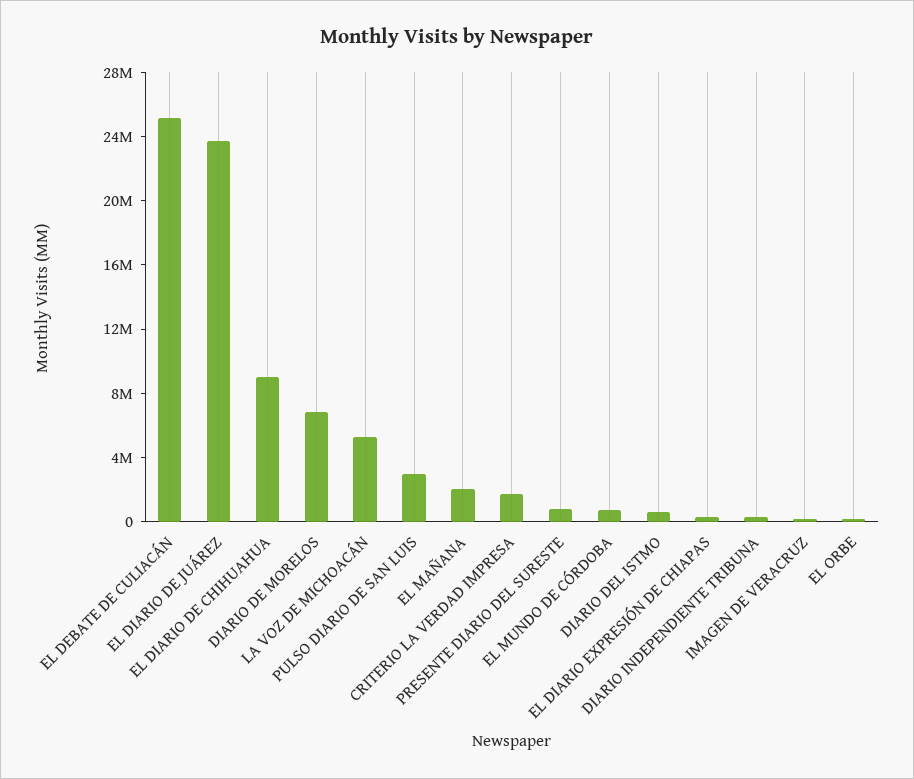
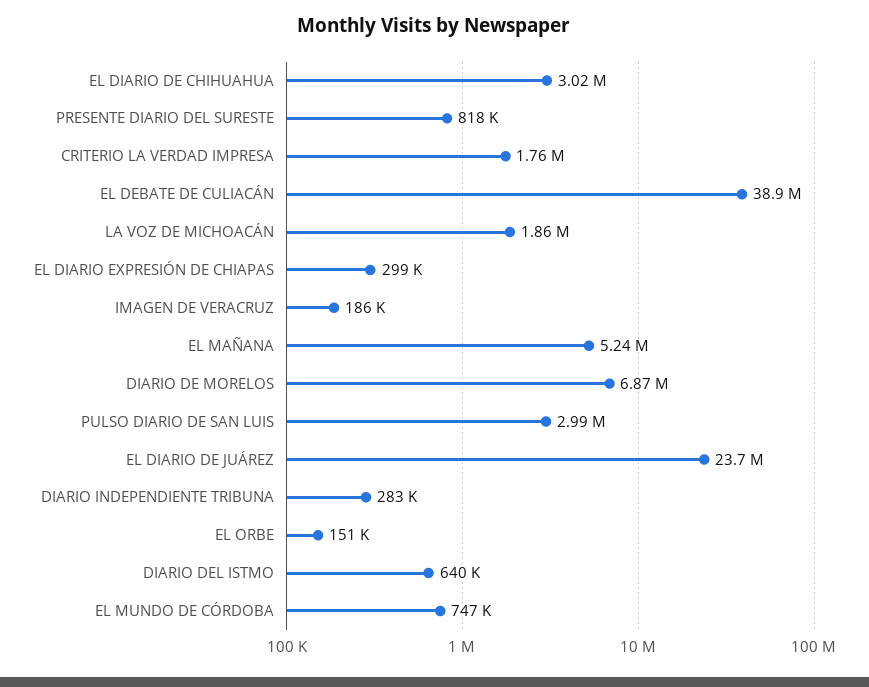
  {
-   "EL DEBATE DE CULIACÁN": 25000000,
+   "EL DEBATE DE CULIACÁN": 38900000,
    "EL DIARIO DE JUÁREZ": 23700000,
-   "EL DIARIO DE CHIHUAHUA": 9000000,
+   "EL DIARIO DE CHIHUAHUA": 3020000,
    "DIARIO DE MORELOS": 6870000,
-   "LA VOZ DE MICHOACÁN": 5000000,
+   "LA VOZ DE MICHOACÁN": 1860000,
    "PULSO DIARIO DE SAN LUIS": 2990000,
-   "EL MAÑANA": 2000000,
+   "EL MAÑANA": 5240000,
    "CRITERIO LA VERDAD IMPRESA": 1760000,
    "PRESENTE DIARIO DEL SURESTE": 818000,
    "EL MUNDO DE CÓRDOBA": 747000,
    "DIARIO DEL ISTMO": 640000,
    "EL DIARIO EXPRESIÓN DE CHIAPAS": 299000,
    "DIARIO INDEPENDIENTE TRIBUNA": 283000,
    "IMAGEN DE VERACRUZ": 186000,
    "EL ORBE": 151000
  }

